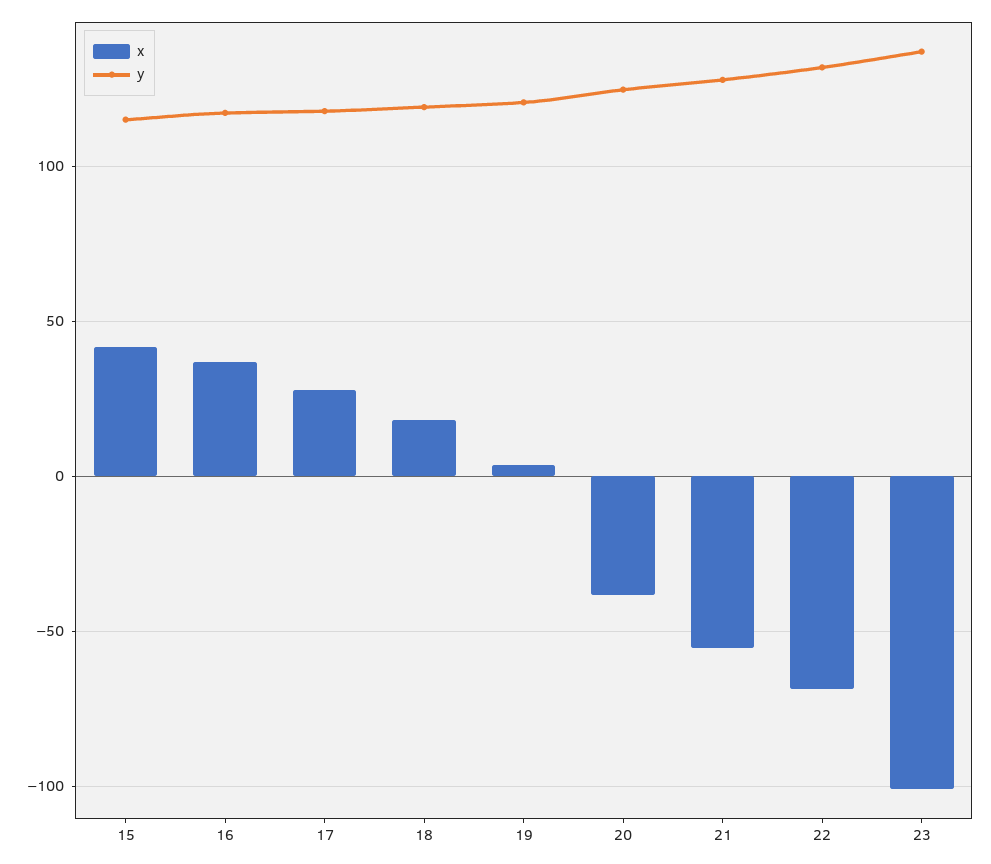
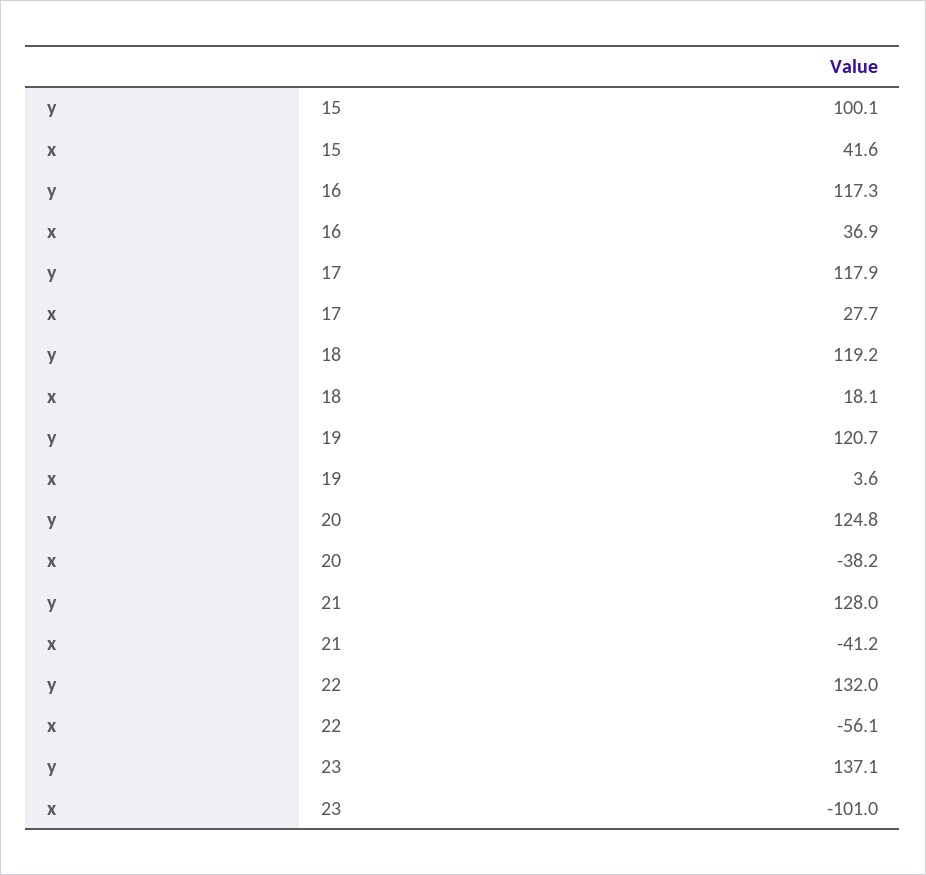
  {
    "x": {
      "15": 41.6,
      "16": 36.9,
      "17": 27.7,
      "18": 18.1,
      "19": 3.6,
      "20": -38.2,
-     "21": -55,
+     "21": -41.2,
-     "22": -70,
+     "22": -56.1,
      "23": -101
    },
    "y": {
-     "15": 115,
+     "15": 100.1,
      "16": 117.3,
      "17": 117.9,
      "18": 119.2,
      "19": 120.7,
      "20": 124.8,
      "21": 128,
      "22": 132,
      "23": 137.1
    }
  }

